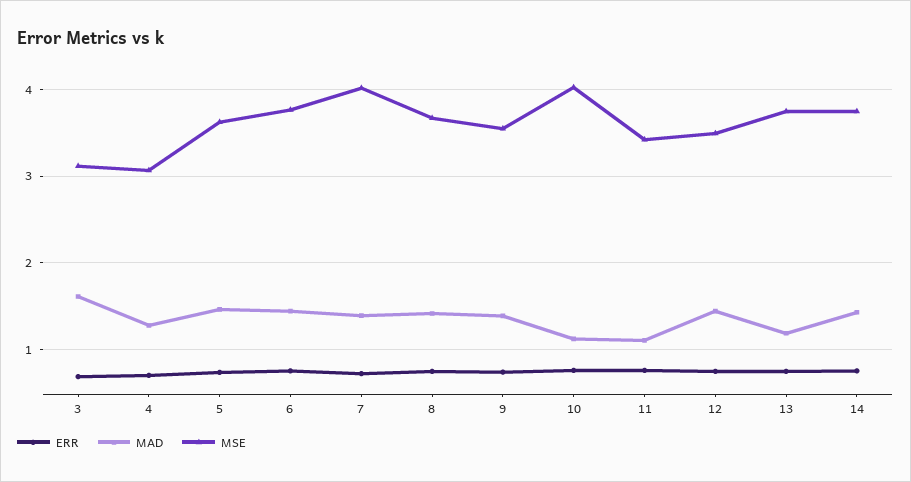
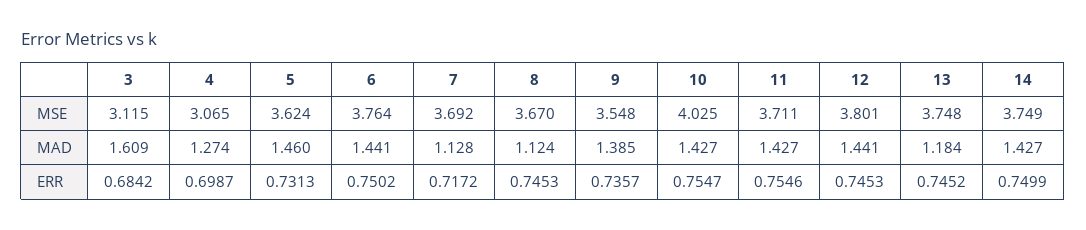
  {
    "ERR": {
      "3": 0.6842,
      "4": 0.6987,
      "5": 0.7313,
      "6": 0.7502,
      "7": 0.7172,
      "8": 0.7453,
      "9": 0.7357,
      "10": 0.7547,
      "11": 0.7546,
      "12": 0.7453,
      "13": 0.7452,
      "14": 0.7499
    },
    "MAD": {
      "3": 1.609,
      "4": 1.274,
      "5": 1.46,
      "6": 1.441,
-     "7": 1.4,
+     "7": 1.128,
-     "8": 1.4,
+     "8": 1.124,
      "9": 1.385,
-     "10": 1.1,
+     "10": 1.427,
-     "11": 1.1,
+     "11": 1.427,
      "12": 1.441,
      "13": 1.184,
      "14": 1.427
    },
    "MSE": {
      "3": 3.115,
      "4": 3.065,
      "5": 3.624,
      "6": 3.764,
-     "7": 4,
+     "7": 3.692,
      "8": 3.67,
      "9": 3.548,
      "10": 4.025,
-     "11": 3.4,
+     "11": 3.711,
-     "12": 3.5,
+     "12": 3.801,
      "13": 3.748,
      "14": 3.749
    }
  }

